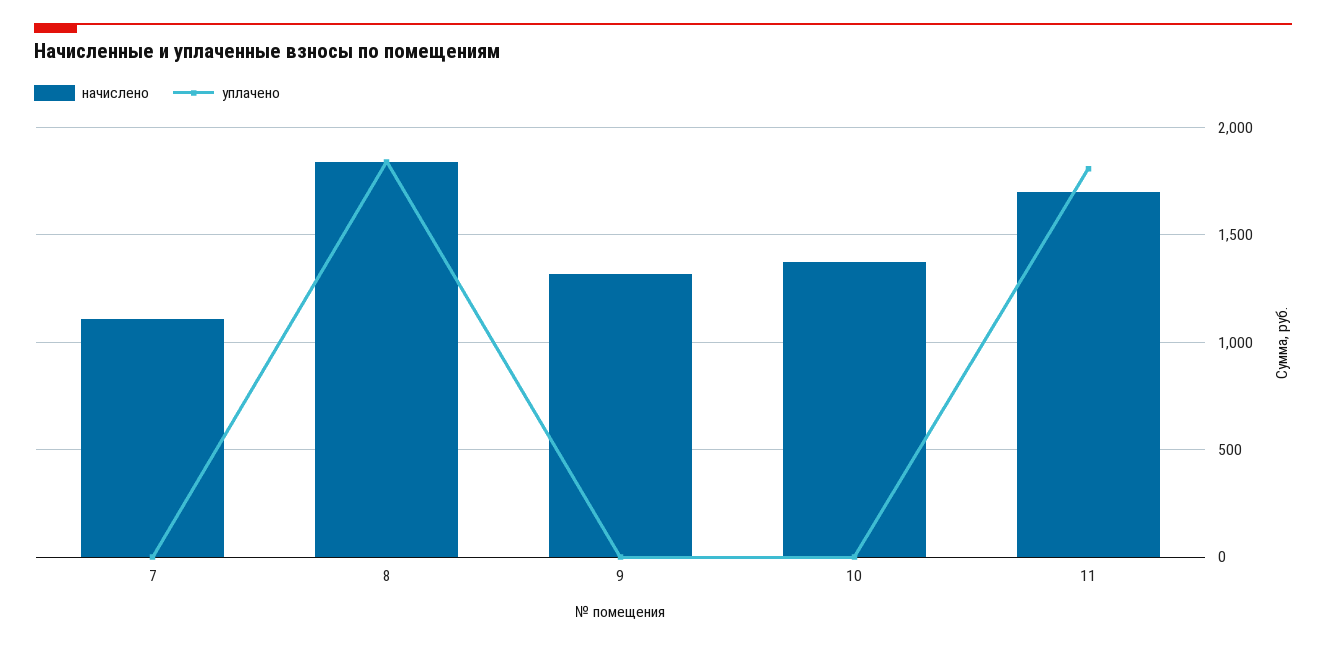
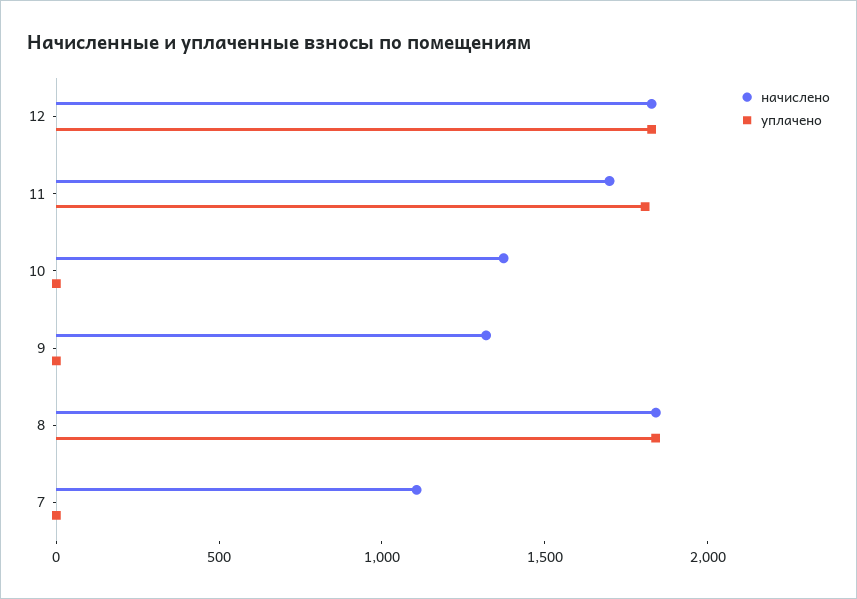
  {
    "начислено": {
      "7": 1100,
      "8": 1850,
      "9": 1300,
      "10": 1350,
-     "11": 1700
+     "11": 1700,
+     "12": 1800
    },
    "уплачено": {
      "7": 0,
      "8": 1850,
      "9": 0,
      "10": 0,
-     "11": 1800
+     "11": 1800,
+     "12": 1800
    }
  }

